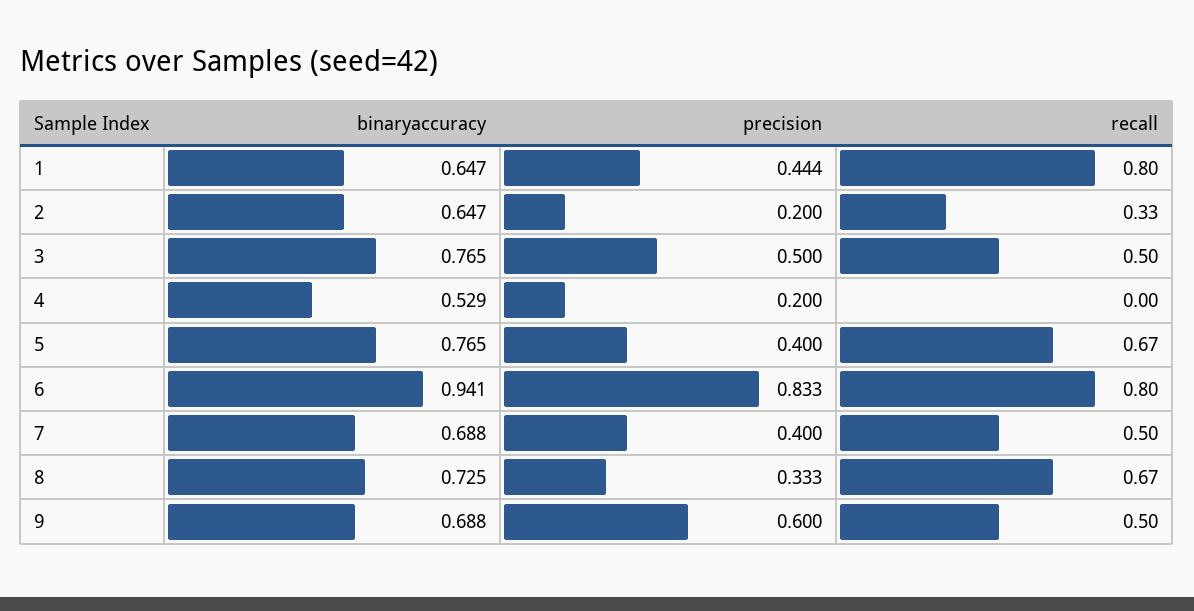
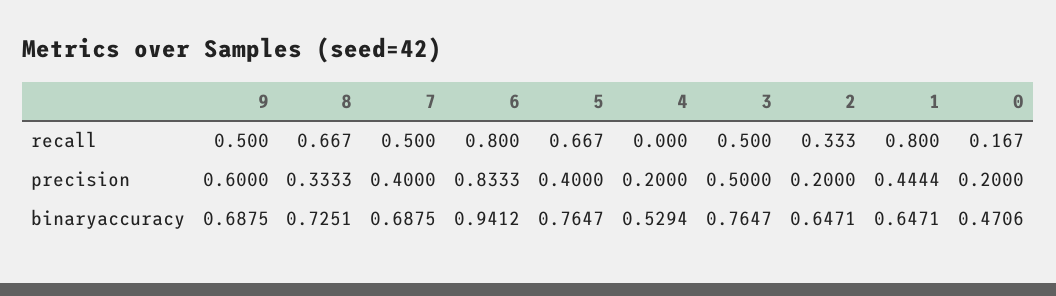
  {
    "binaryaccuracy": {
      "1": 0.6471,
      "2": 0.6471,
      "3": 0.7647,
      "4": 0.5294,
      "5": 0.7647,
      "6": 0.9412,
      "7": 0.6875,
      "8": 0.7251,
-     "9": 0.6875
+     "9": 0.6875,
+     "0": 0.4706
    },
    "precision": {
      "1": 0.4444,
      "2": 0.2,
      "3": 0.5,
      "4": 0.2,
      "5": 0.4,
      "6": 0.8333,
      "7": 0.4,
      "8": 0.3333,
-     "9": 0.6
+     "9": 0.6,
+     "0": 0.2
    },
    "recall": {
      "1": 0.8,
      "2": 0.333,
      "3": 0.5,
      "4": 0,
      "5": 0.667,
      "6": 0.8,
      "7": 0.5,
      "8": 0.667,
-     "9": 0.5
+     "9": 0.5,
+     "0": 0.167
    }
  }

